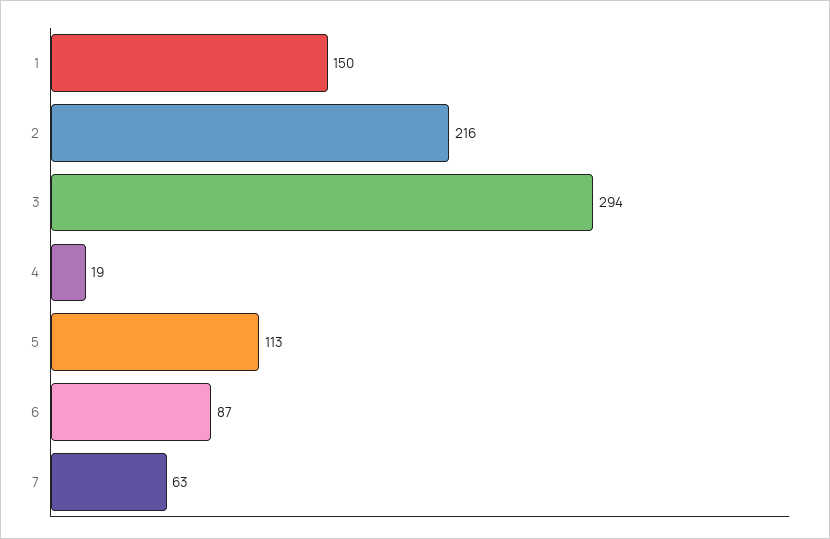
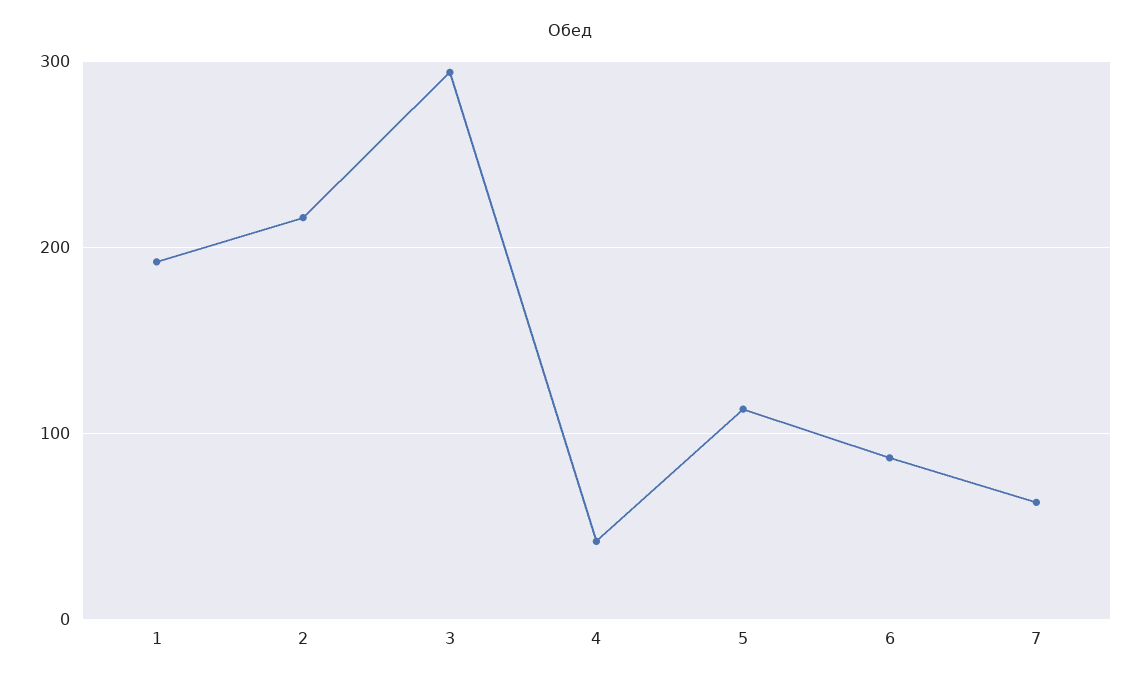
  {
-   "1": 150,
+   "1": 190,
    "2": 216,
    "3": 294,
-   "4": 19,
+   "4": 40,
    "5": 113,
    "6": 87,
    "7": 63
  }

